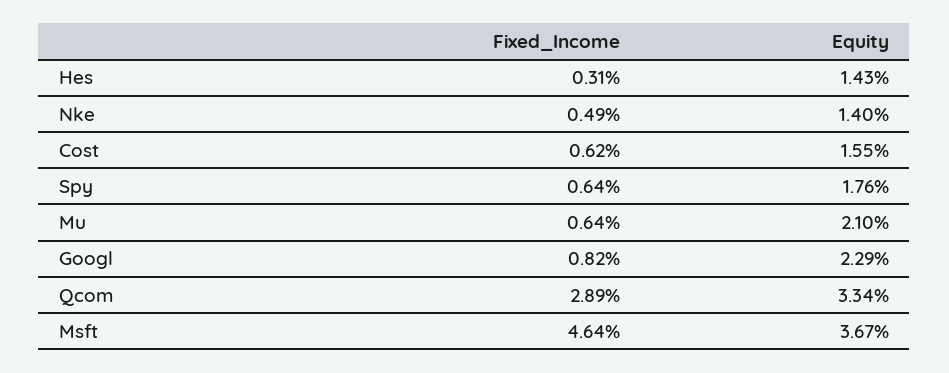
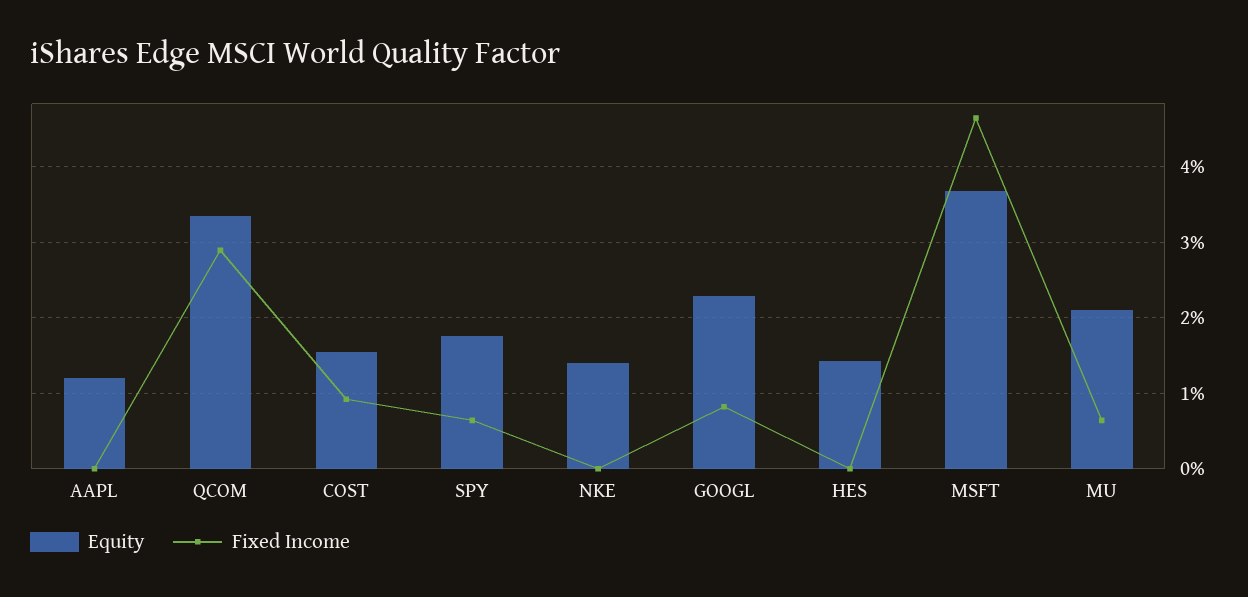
  {
    "Fixed_Income": {
-     "Hes": 0.31,
+     "Hes": 0,
-     "Nke": 0.49,
+     "Nke": 0,
-     "Cost": 0.62,
+     "Cost": 0.9,
      "Spy": 0.64,
      "Mu": 0.64,
      "Googl": 0.82,
      "Qcom": 2.89,
-     "Msft": 4.64
+     "Msft": 4.64,
+     "AAPL": 0
    },
    "Equity": {
      "Hes": 1.43,
      "Nke": 1.4,
      "Cost": 1.55,
      "Spy": 1.76,
      "Mu": 2.1,
      "Googl": 2.29,
      "Qcom": 3.34,
-     "Msft": 3.67
+     "Msft": 3.67,
+     "AAPL": 1.2
    }
  }

